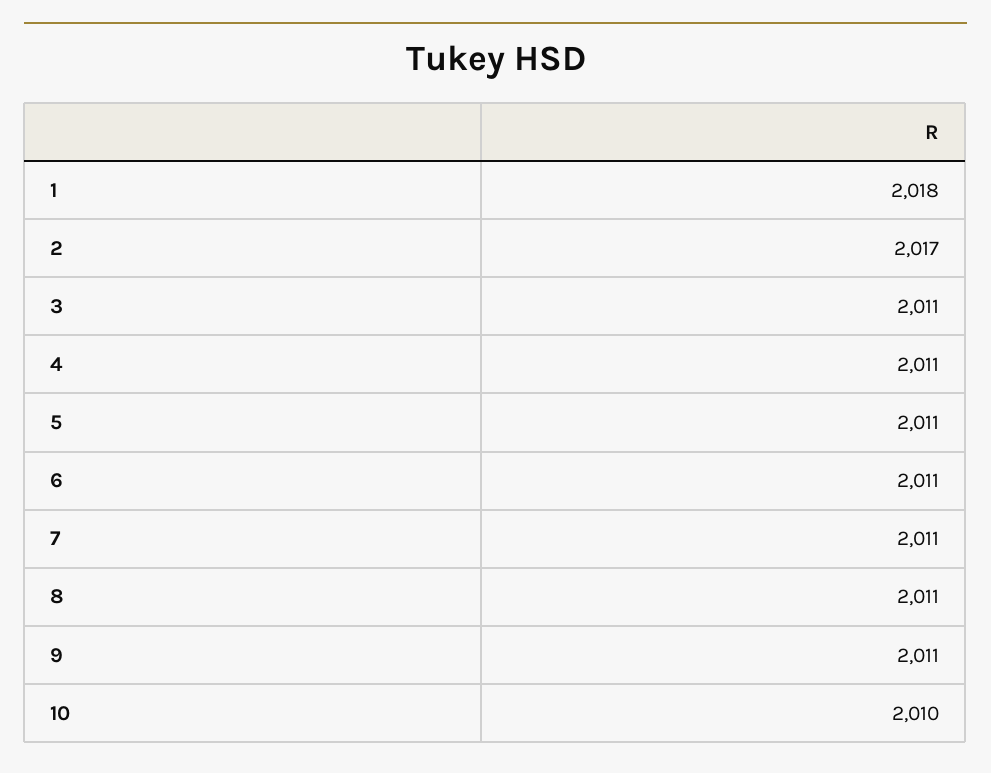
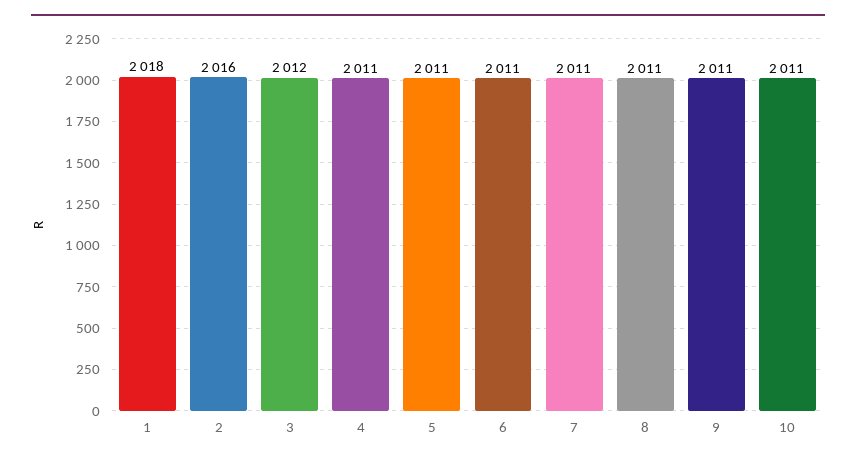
  {
    "1": 2018,
-   "2": 2017,
+   "2": 2016,
-   "3": 2011,
+   "3": 2012,
    "4": 2011,
    "5": 2011,
    "6": 2011,
    "7": 2011,
    "8": 2011,
    "9": 2011,
-   "10": 2010
+   "10": 2011
  }

